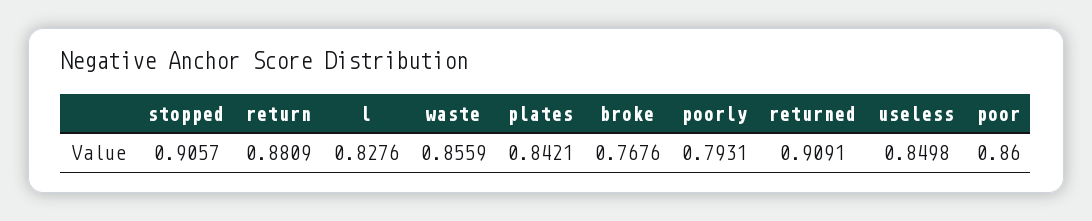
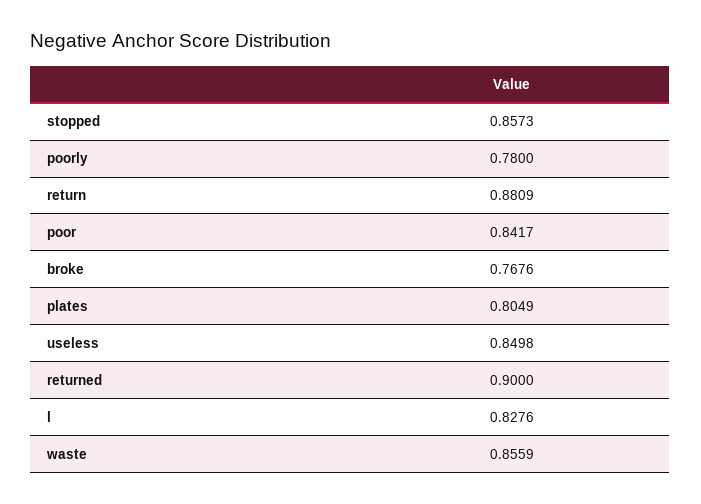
  {
-   "stopped": 0.9057,
+   "stopped": 0.8573,
    "return": 0.8809,
    "l": 0.8276,
    "waste": 0.8559,
-   "plates": 0.8421,
+   "plates": 0.8049,
    "broke": 0.7676,
-   "poorly": 0.7931,
+   "poorly": 0.78,
-   "returned": 0.9091,
+   "returned": 0.9,
    "useless": 0.8498,
-   "poor": 0.86
+   "poor": 0.8417
  }

